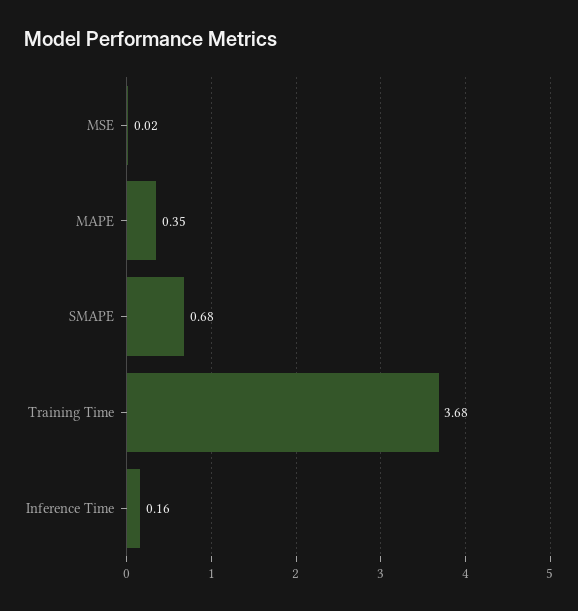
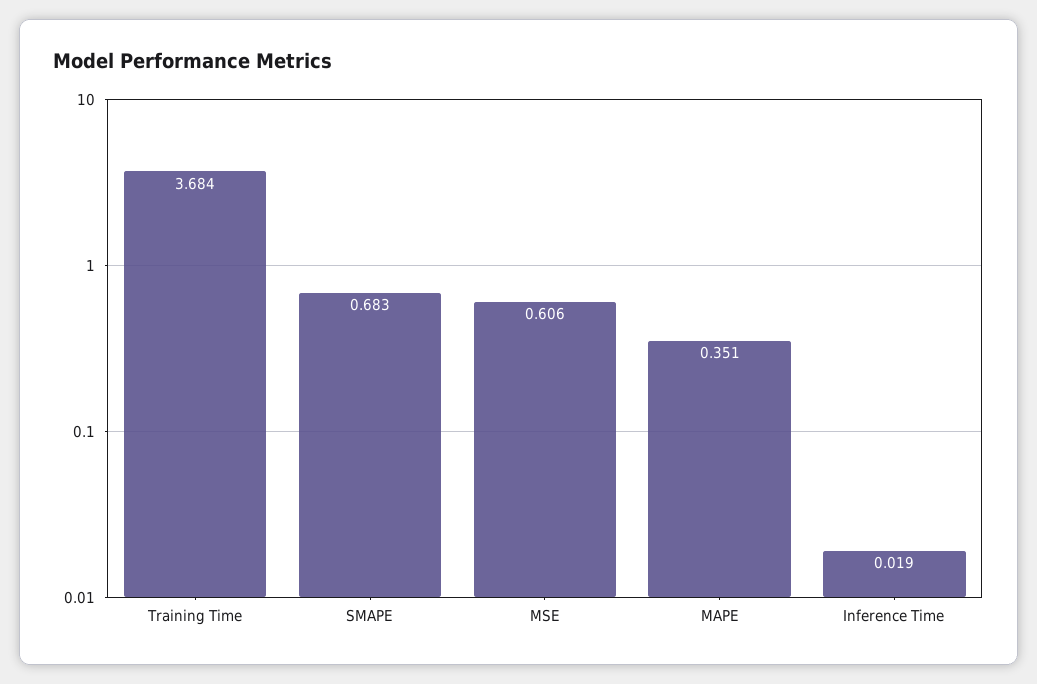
  {
-   "MSE": 0.02,
+   "MSE": 0.606,
    "MAPE": 0.351,
    "SMAPE": 0.683,
    "Training Time": 3.684,
-   "Inference Time": 0.16
+   "Inference Time": 0.019
  }

